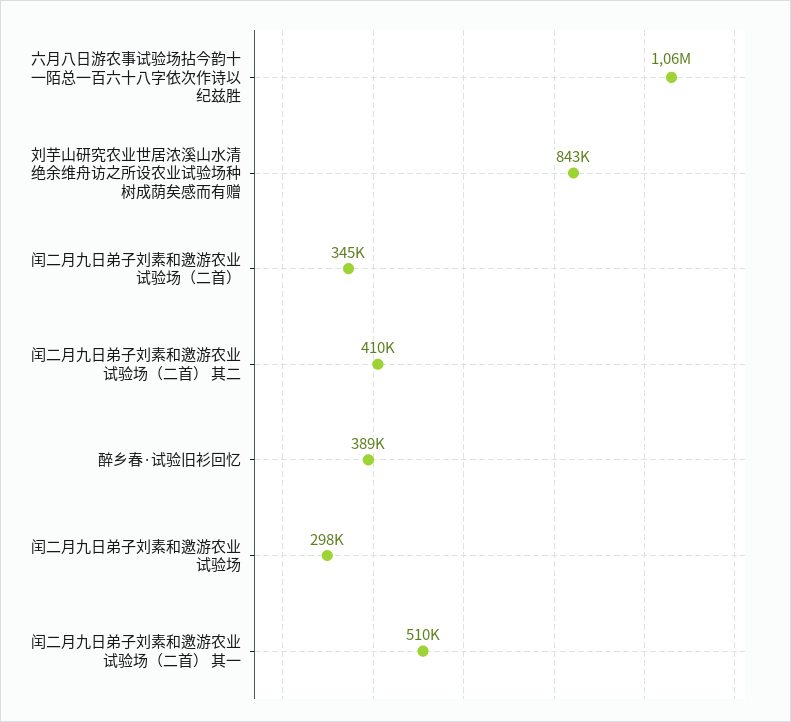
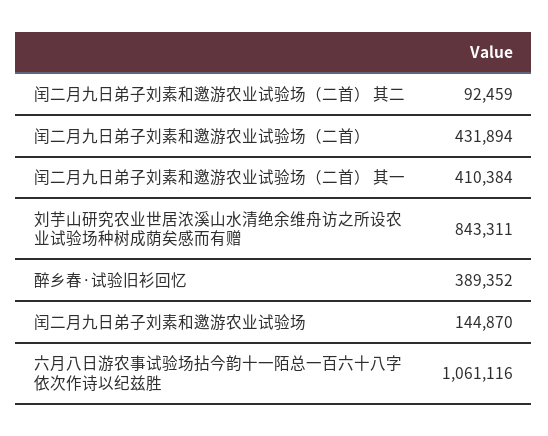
  {
    "六月八日游农事试验场拈今韵十一陌总一百六十八字依次作诗以纪兹胜": 1061116,
    "刘芋山研究农业世居浓溪山水清绝余维舟访之所设农业试验场种树成荫矣感而有赠": 843311,
-   "闰二月九日弟子刘素和邀游农业试验场（二首）": 345000,
+   "闰二月九日弟子刘素和邀游农业试验场（二首）": 431894,
-   "闰二月九日弟子刘素和邀游农业试验场（二首） 其二": 410000,
+   "闰二月九日弟子刘素和邀游农业试验场（二首） 其二": 92459,
    "醉乡春·试验旧衫回忆": 389352,
-   "闰二月九日弟子刘素和邀游农业试验场": 298000,
+   "闰二月九日弟子刘素和邀游农业试验场": 144870,
-   "闰二月九日弟子刘素和邀游农业试验场（二首） 其一": 510000
+   "闰二月九日弟子刘素和邀游农业试验场（二首） 其一": 410384
  }

